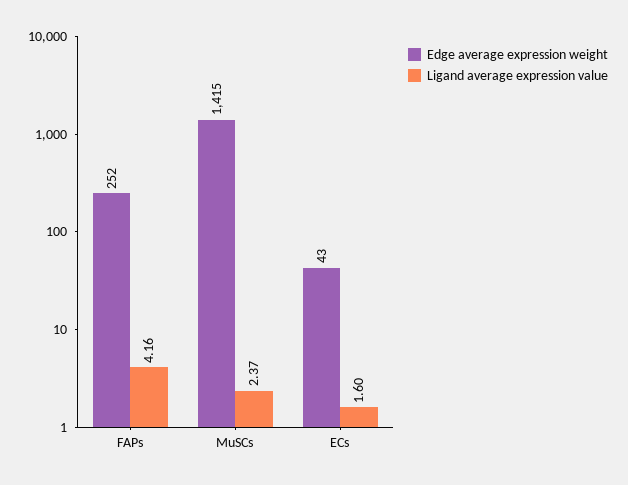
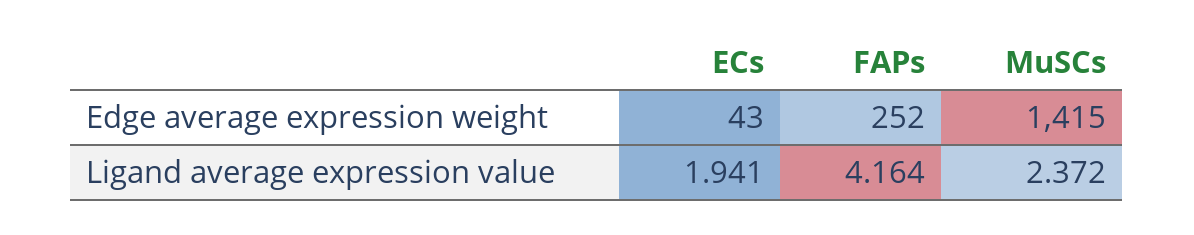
  {
    "Edge average expression weight": {
      "FAPs": 252,
      "MuSCs": 1415,
      "ECs": 43
    },
    "Ligand average expression value": {
      "FAPs": 4.164,
      "MuSCs": 2.372,
-     "ECs": 1.6
+     "ECs": 1.941
    }
  }

